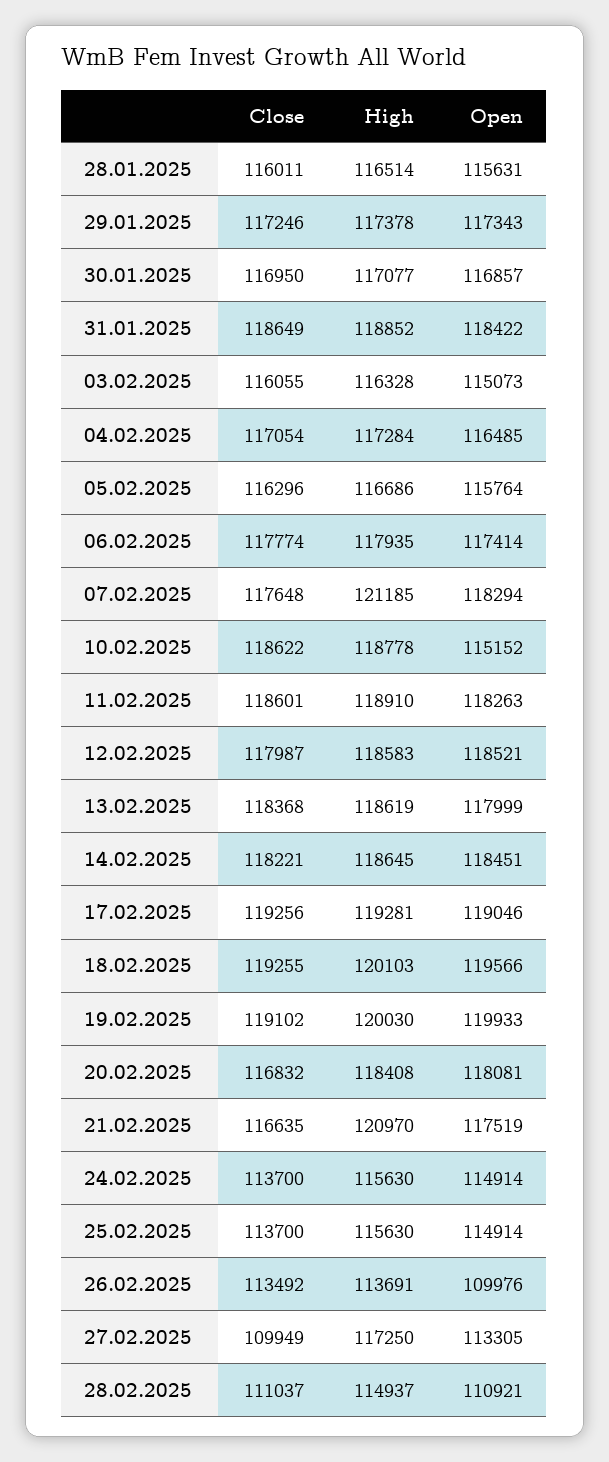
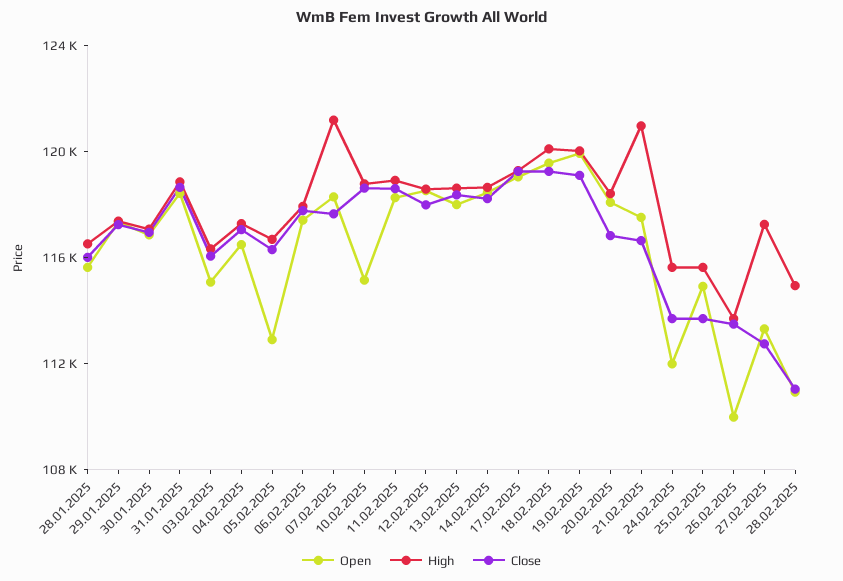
  {
    "Close": {
      "28.01.2025": 116011,
      "29.01.2025": 117246,
      "30.01.2025": 116950,
      "31.01.2025": 118649,
      "03.02.2025": 116055,
      "04.02.2025": 117054,
      "05.02.2025": 116296,
      "06.02.2025": 117774,
      "07.02.2025": 117648,
      "10.02.2025": 118622,
      "11.02.2025": 118601,
      "12.02.2025": 117987,
      "13.02.2025": 118368,
      "14.02.2025": 118221,
      "17.02.2025": 119256,
      "18.02.2025": 119255,
      "19.02.2025": 119102,
      "20.02.2025": 116832,
      "21.02.2025": 116635,
      "24.02.2025": 113700,
      "25.02.2025": 113700,
      "26.02.2025": 113492,
-     "27.02.2025": 109949,
+     "27.02.2025": 113000,
      "28.02.2025": 111037
    },
    "High": {
      "28.01.2025": 116514,
      "29.01.2025": 117378,
      "30.01.2025": 117077,
      "31.01.2025": 118852,
      "03.02.2025": 116328,
      "04.02.2025": 117284,
      "05.02.2025": 116686,
      "06.02.2025": 117935,
      "07.02.2025": 121185,
      "10.02.2025": 118778,
      "11.02.2025": 118910,
      "12.02.2025": 118583,
      "13.02.2025": 118619,
      "14.02.2025": 118645,
      "17.02.2025": 119281,
      "18.02.2025": 120103,
      "19.02.2025": 120030,
      "20.02.2025": 118408,
      "21.02.2025": 120970,
      "24.02.2025": 115630,
      "25.02.2025": 115630,
      "26.02.2025": 113691,
      "27.02.2025": 117250,
      "28.02.2025": 114937
    },
    "Open": {
      "28.01.2025": 115631,
      "29.01.2025": 117343,
      "30.01.2025": 116857,
      "31.01.2025": 118422,
      "03.02.2025": 115073,
      "04.02.2025": 116485,
-     "05.02.2025": 115764,
+     "05.02.2025": 113000,
      "06.02.2025": 117414,
      "07.02.2025": 118294,
      "10.02.2025": 115152,
      "11.02.2025": 118263,
      "12.02.2025": 118521,
      "13.02.2025": 117999,
      "14.02.2025": 118451,
      "17.02.2025": 119046,
      "18.02.2025": 119566,
      "19.02.2025": 119933,
      "20.02.2025": 118081,
      "21.02.2025": 117519,
-     "24.02.2025": 114914,
+     "24.02.2025": 112000,
      "25.02.2025": 114914,
      "26.02.2025": 109976,
      "27.02.2025": 113305,
      "28.02.2025": 110921
    }
  }

